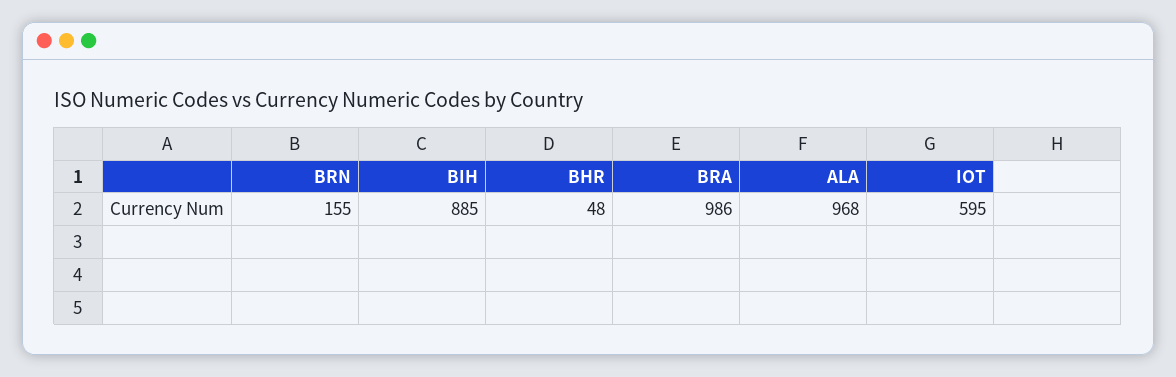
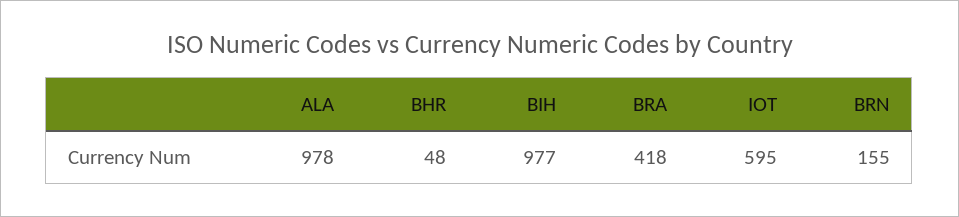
  {
    "BRN": 155,
-   "BIH": 885,
+   "BIH": 977,
    "BHR": 48,
-   "BRA": 986,
+   "BRA": 418,
-   "ALA": 968,
+   "ALA": 978,
    "IOT": 595
  }

